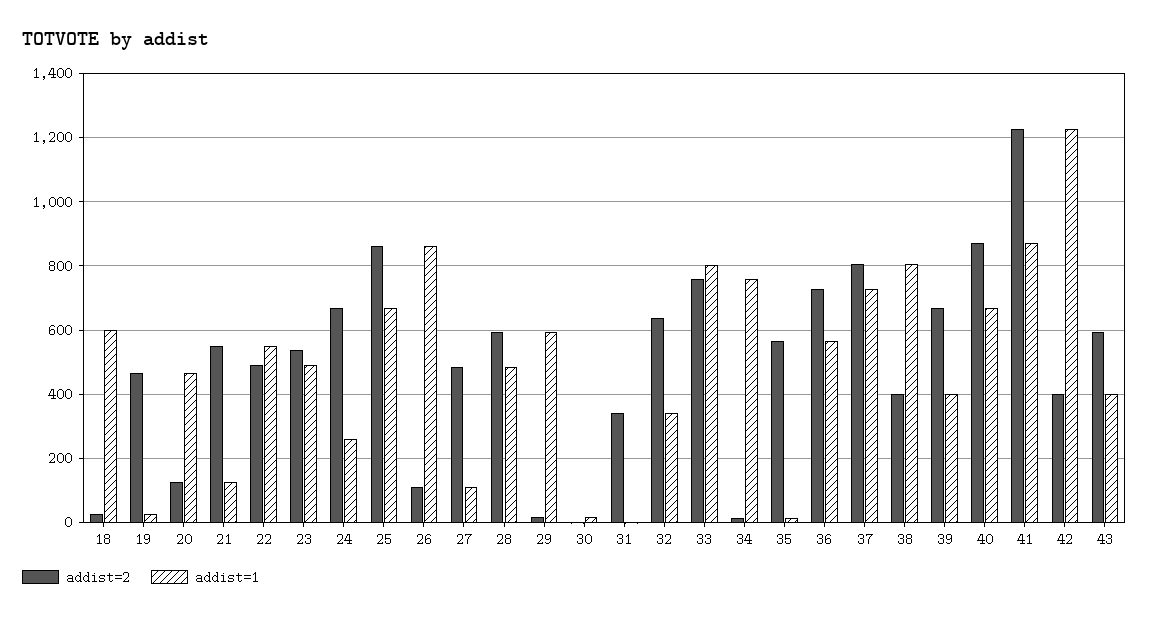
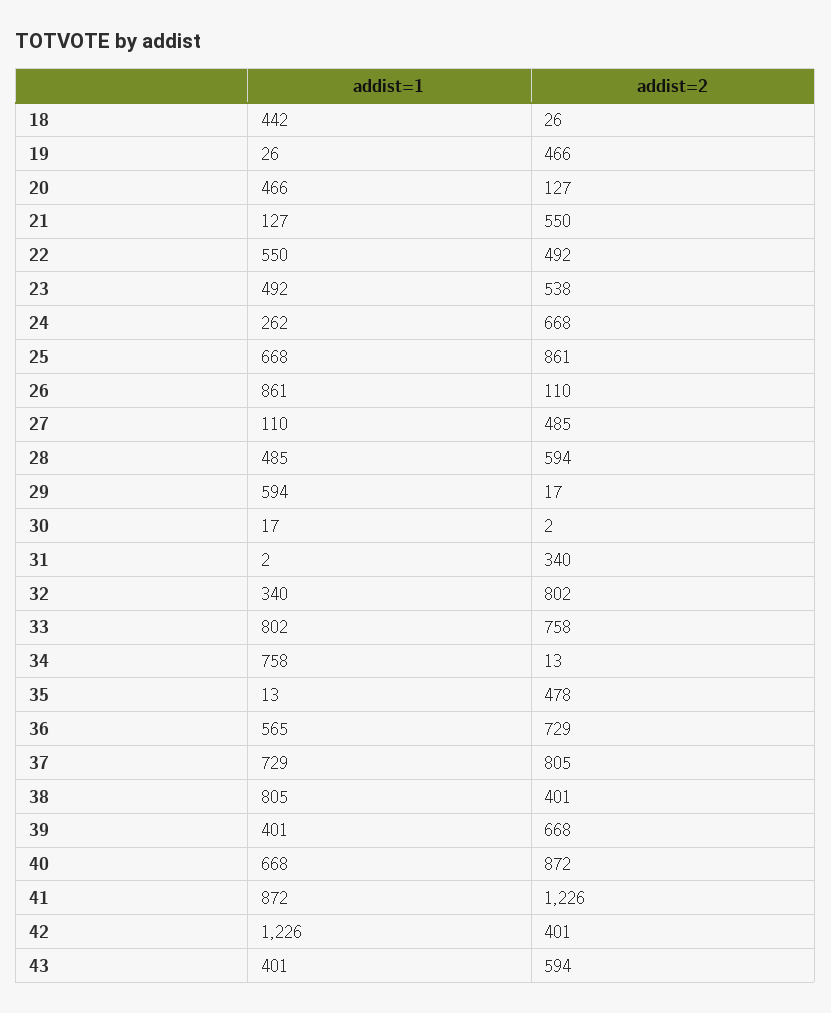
  {
    "addist=2": {
      "18": 26,
      "19": 466,
      "20": 127,
      "21": 550,
      "22": 492,
      "23": 538,
      "24": 668,
      "25": 861,
      "26": 110,
      "27": 485,
      "28": 594,
      "29": 17,
      "30": 2,
      "31": 340,
-     "32": 640,
+     "32": 802,
      "33": 758,
      "34": 13,
-     "35": 560,
+     "35": 478,
      "36": 729,
      "37": 805,
      "38": 401,
      "39": 668,
      "40": 872,
      "41": 1226,
      "42": 401,
      "43": 594
    },
    "addist=1": {
-     "18": 600,
+     "18": 442,
      "19": 26,
      "20": 466,
      "21": 127,
      "22": 550,
      "23": 492,
      "24": 262,
      "25": 668,
      "26": 861,
      "27": 110,
      "28": 485,
      "29": 594,
      "30": 17,
      "31": 2,
      "32": 340,
      "33": 802,
      "34": 758,
      "35": 13,
      "36": 565,
      "37": 729,
      "38": 805,
      "39": 401,
      "40": 668,
      "41": 872,
      "42": 1226,
      "43": 401
    }
  }

